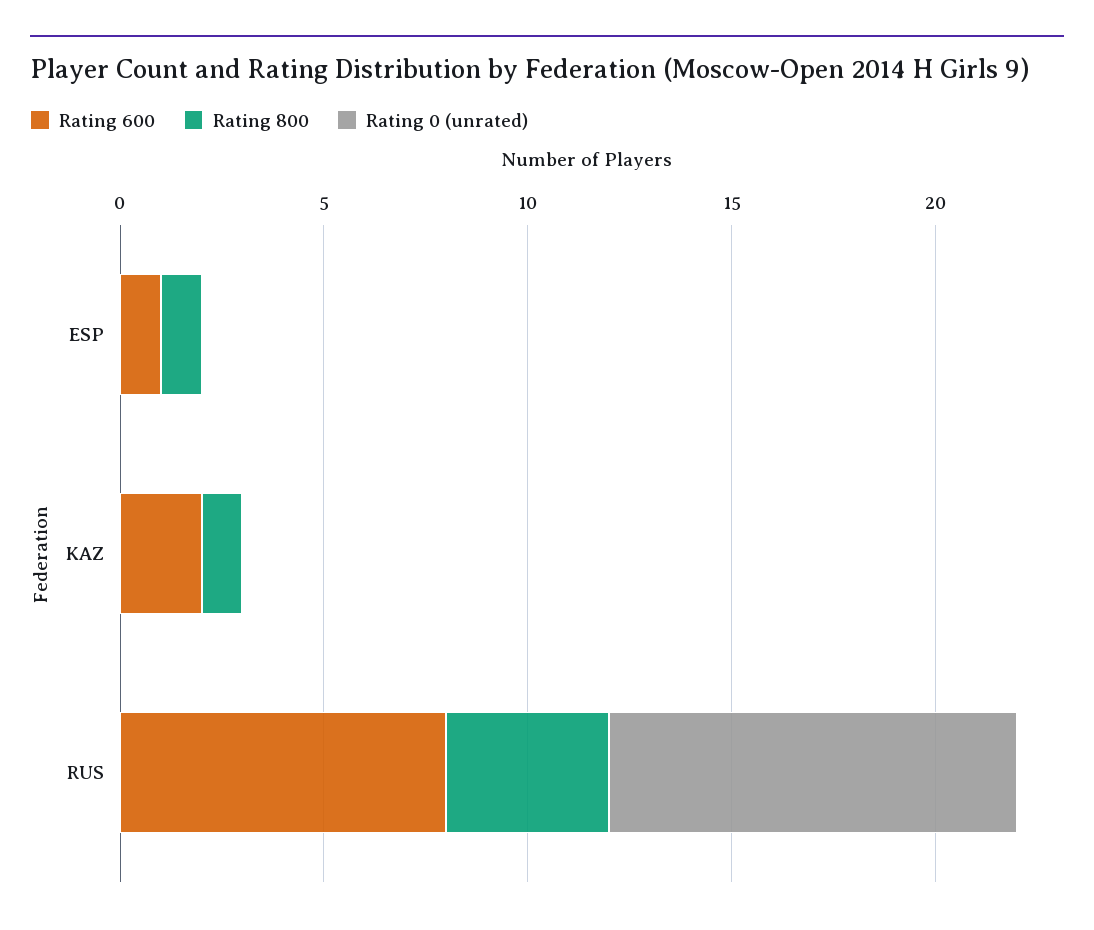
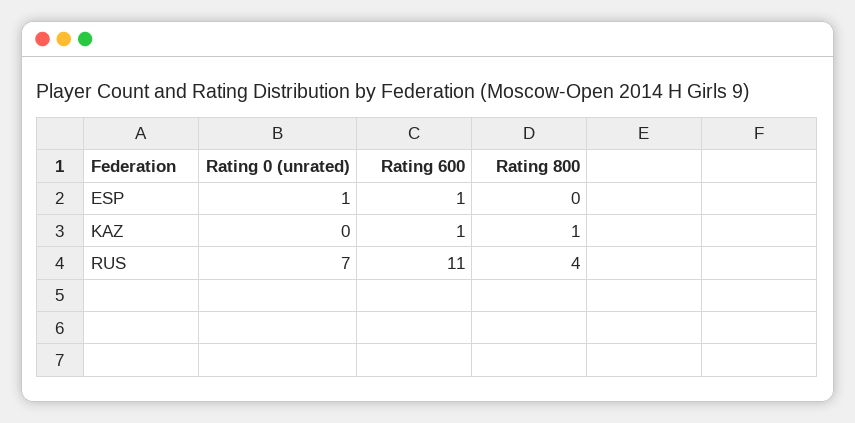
  {
    "Rating 600": {
      "ESP": 1,
-     "KAZ": 2,
+     "KAZ": 1,
-     "RUS": 8
+     "RUS": 11
    },
    "Rating 800": {
-     "ESP": 1,
+     "ESP": 0,
      "KAZ": 1,
      "RUS": 4
    },
    "Rating 0 (unrated)": {
-     "ESP": 0,
+     "ESP": 1,
      "KAZ": 0,
-     "RUS": 10
+     "RUS": 7
    }
  }

